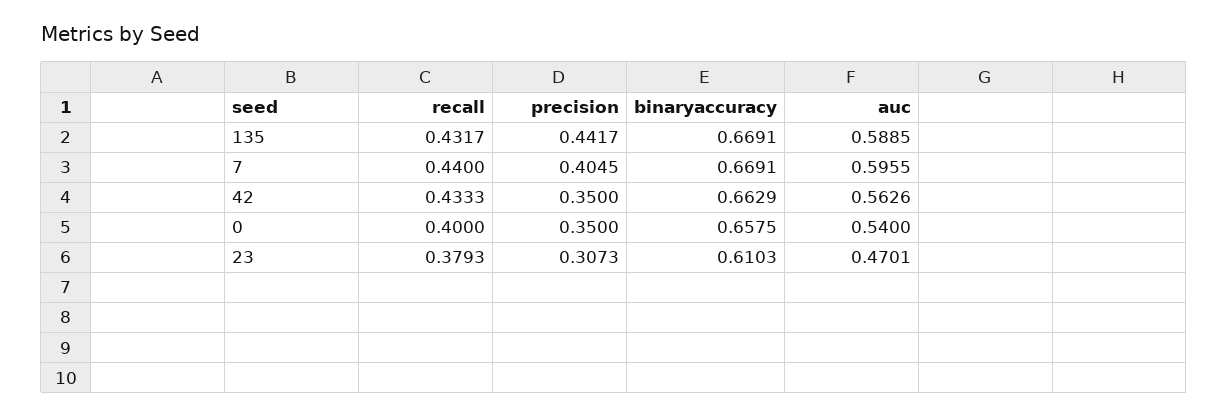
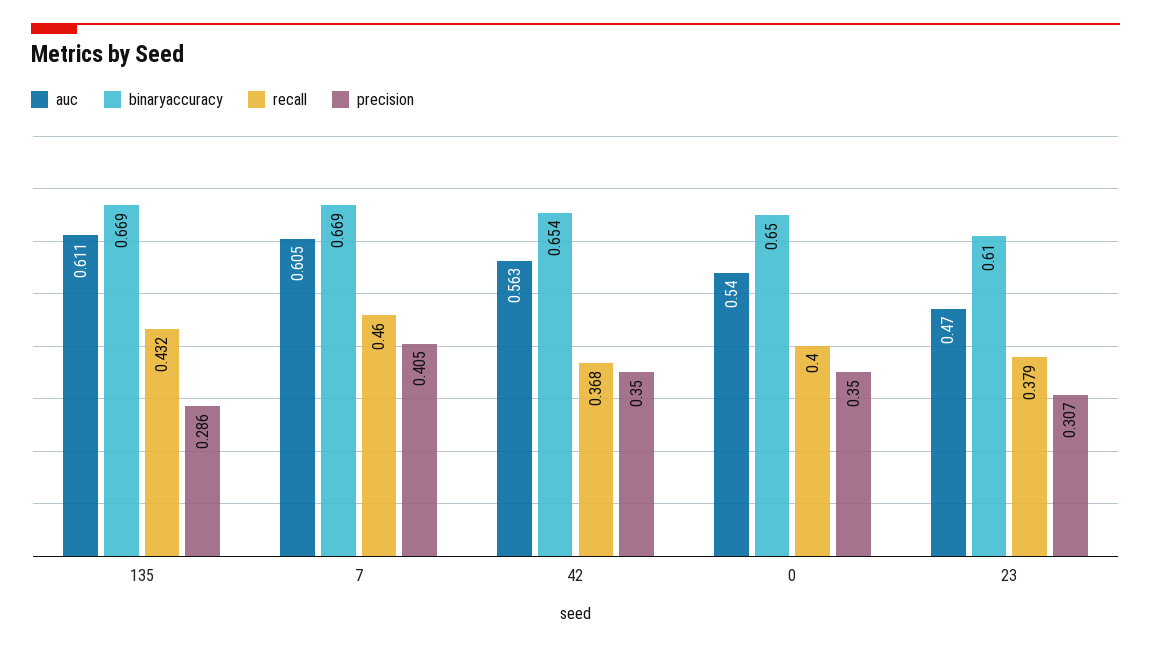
  {
    "recall": {
      "135": 0.4317,
-     "7": 0.44,
+     "7": 0.46,
-     "42": 0.4333,
+     "42": 0.368,
      "0": 0.4,
      "23": 0.3793
    },
    "precision": {
-     "135": 0.4417,
+     "135": 0.286,
      "7": 0.4045,
      "42": 0.35,
      "0": 0.35,
      "23": 0.3073
    },
    "binaryaccuracy": {
      "135": 0.6691,
      "7": 0.6691,
-     "42": 0.6629,
+     "42": 0.654,
-     "0": 0.6575,
+     "0": 0.65,
      "23": 0.6103
    },
    "auc": {
-     "135": 0.5885,
+     "135": 0.611,
-     "7": 0.5955,
+     "7": 0.605,
      "42": 0.5626,
      "0": 0.54,
      "23": 0.4701
    }
  }

